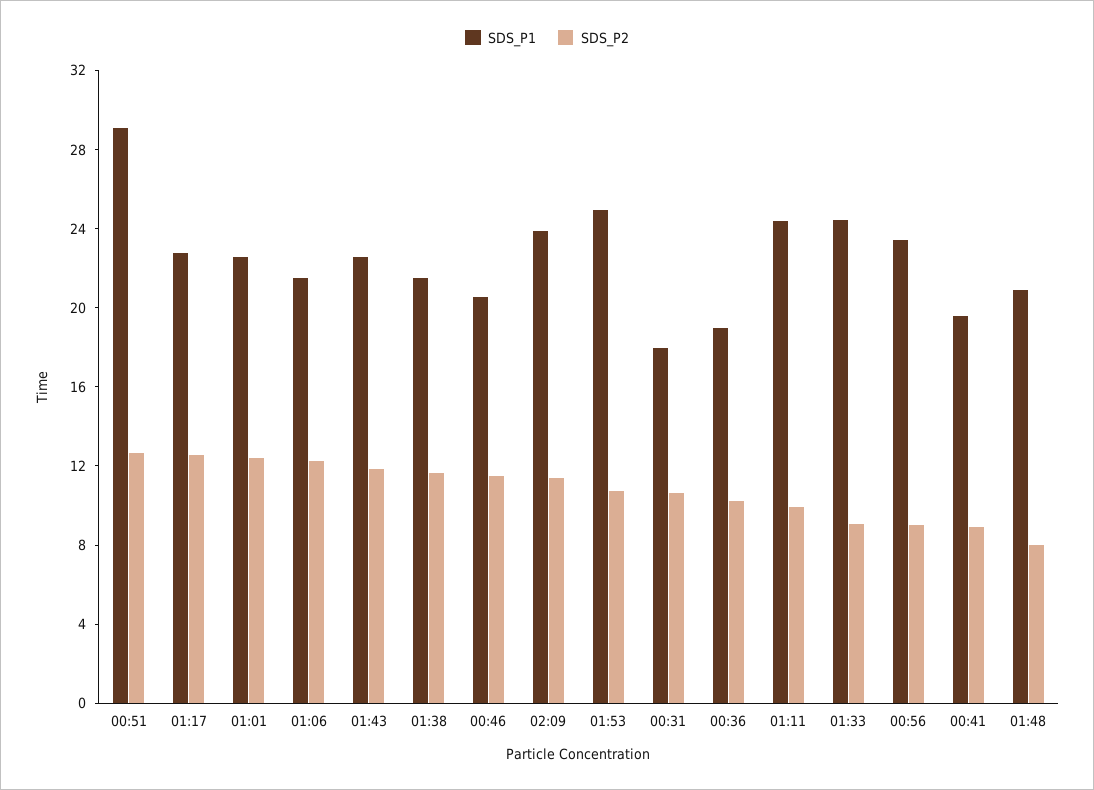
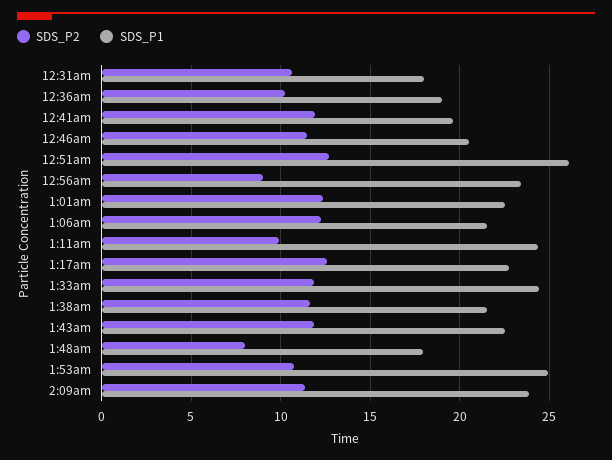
  {
    "SDS_P1": {
-     "00:51": 29,
+     "00:51": 26,
      "01:17": 23,
      "01:01": 22.5,
      "01:06": 21.5,
      "01:43": 22.5,
      "01:38": 21.5,
      "00:46": 20.5,
      "02:09": 24,
      "01:53": 25,
      "00:31": 18,
      "00:36": 19,
      "01:11": 24.5,
      "01:33": 24.5,
      "00:56": 23.5,
      "00:41": 19.5,
-     "01:48": 21
+     "01:48": 18
    },
    "SDS_P2": {
      "00:51": 12.5,
      "01:17": 12.5,
      "01:01": 12.5,
      "01:06": 12.5,
      "01:43": 12,
      "01:38": 11.5,
      "00:46": 11.5,
      "02:09": 11.5,
      "01:53": 11,
      "00:31": 10.5,
      "00:36": 10,
      "01:11": 10,
-     "01:33": 9,
+     "01:33": 12,
      "00:56": 9,
-     "00:41": 9,
+     "00:41": 12,
      "01:48": 8
    }
  }

